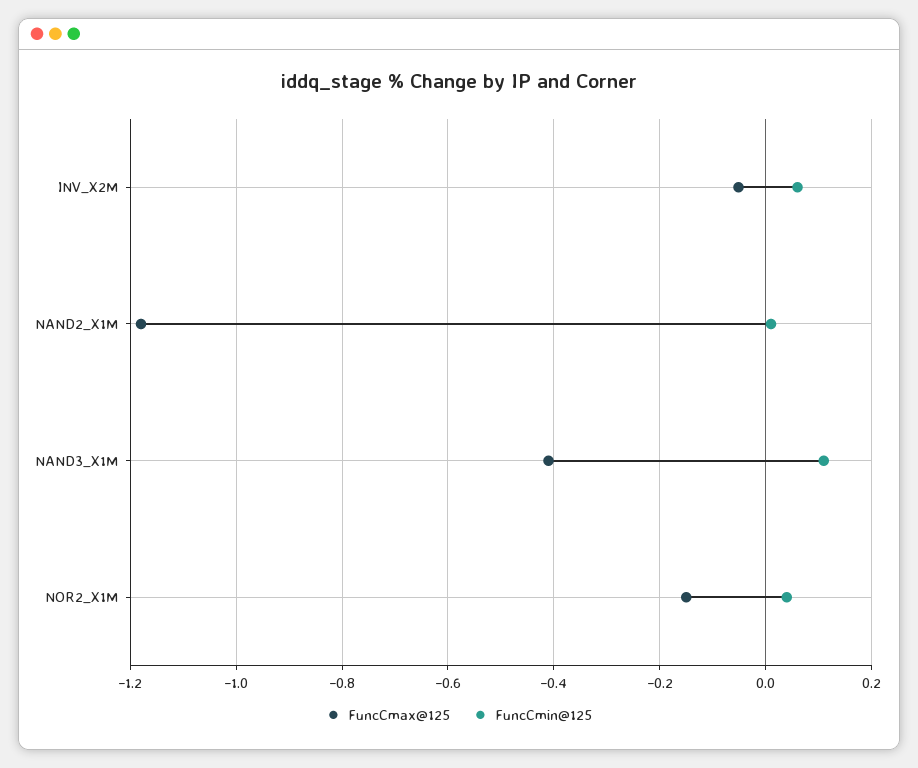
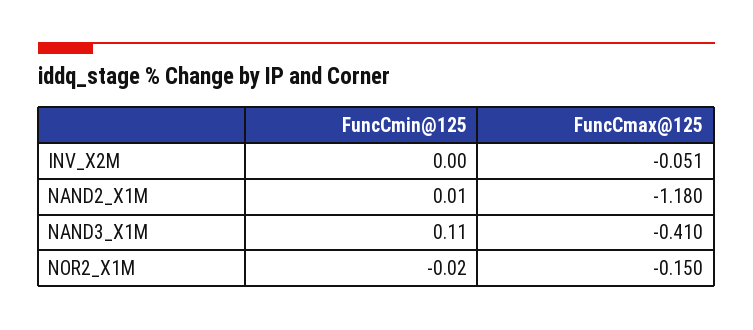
  {
    "FuncCmax@125": {
      "INV_X2M": -0.051,
      "NAND2_X1M": -1.18,
      "NAND3_X1M": -0.41,
      "NOR2_X1M": -0.15
    },
    "FuncCmin@125": {
-     "INV_X2M": 0.06,
+     "INV_X2M": 0,
      "NAND2_X1M": 0.01,
      "NAND3_X1M": 0.11,
-     "NOR2_X1M": 0.04
+     "NOR2_X1M": -0.02
    }
  }

